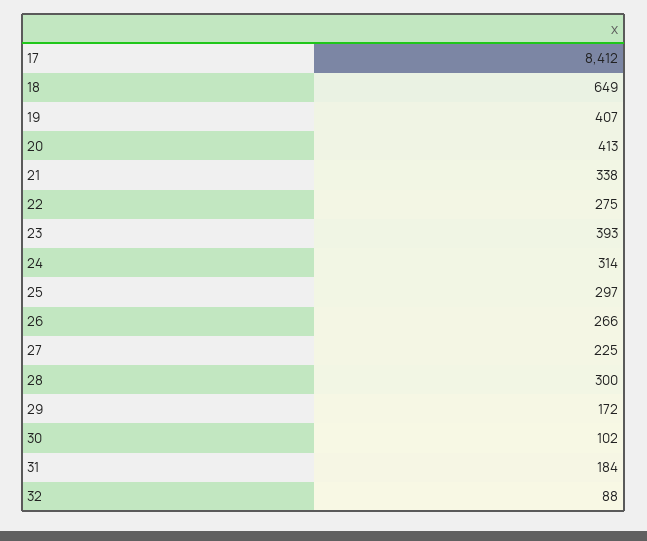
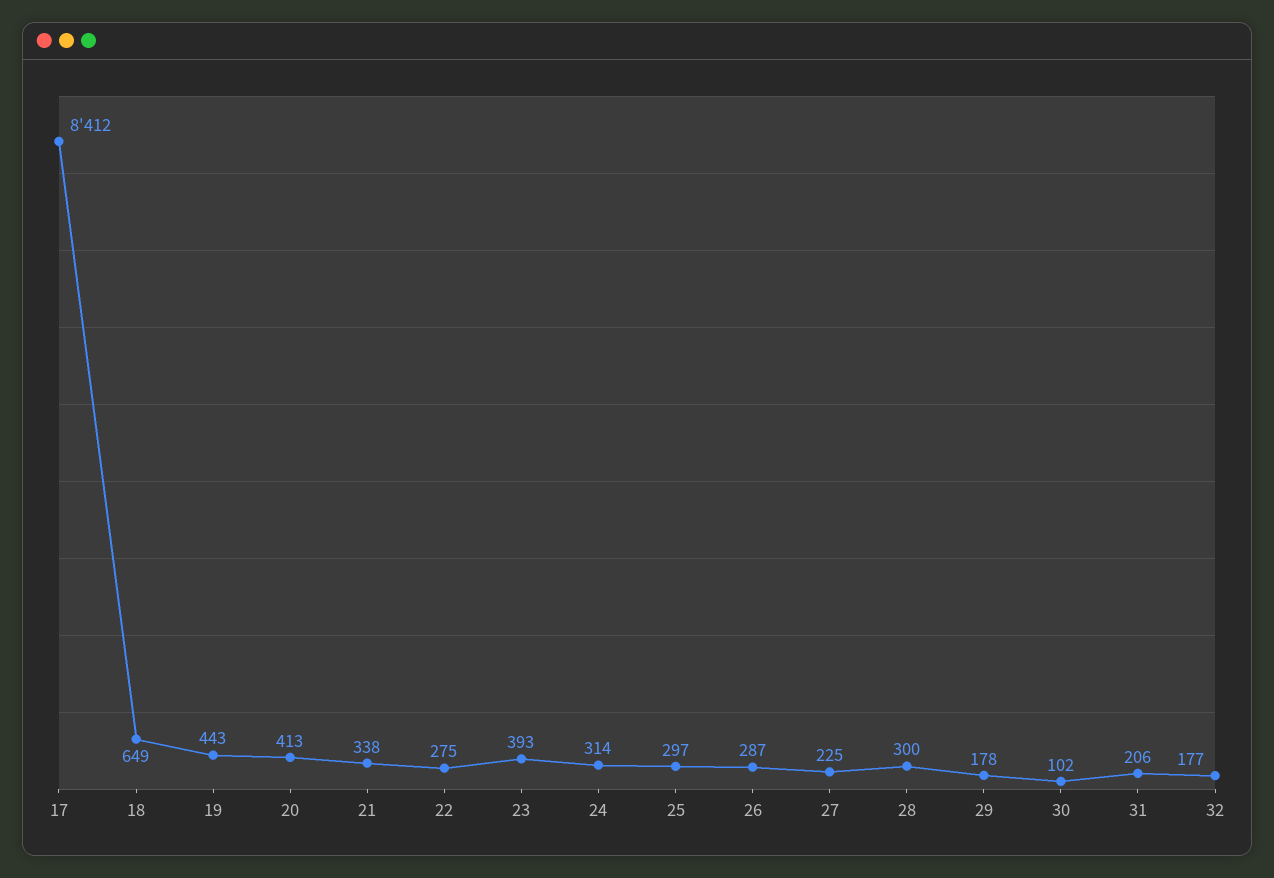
  {
    "17": 8412,
    "18": 649,
-   "19": 407,
+   "19": 443,
    "20": 413,
    "21": 338,
    "22": 275,
    "23": 393,
    "24": 314,
    "25": 297,
-   "26": 266,
+   "26": 287,
    "27": 225,
    "28": 300,
-   "29": 172,
+   "29": 178,
    "30": 102,
-   "31": 184,
+   "31": 206,
-   "32": 88
+   "32": 177
  }

